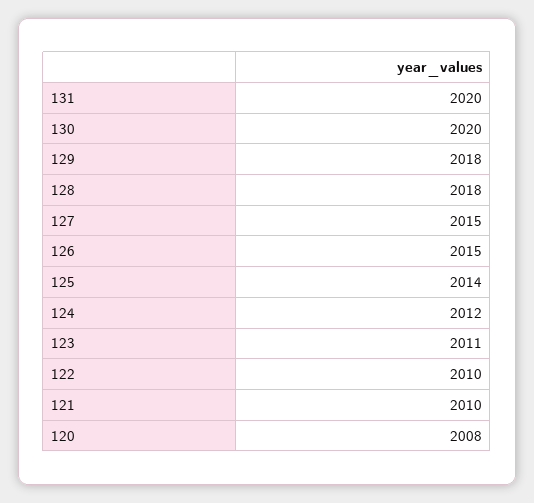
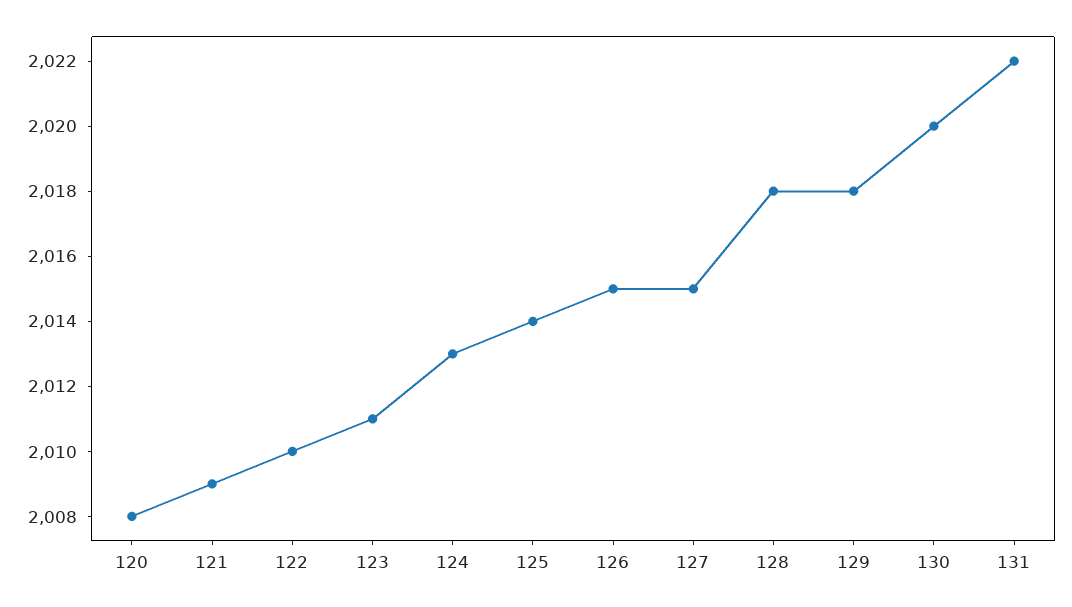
  {
-   "131": 2020,
+   "131": 2022,
    "130": 2020,
    "129": 2018,
    "128": 2018,
    "127": 2015,
    "126": 2015,
    "125": 2014,
-   "124": 2012,
+   "124": 2013,
    "123": 2011,
    "122": 2010,
-   "121": 2010,
+   "121": 2009,
    "120": 2008
  }

